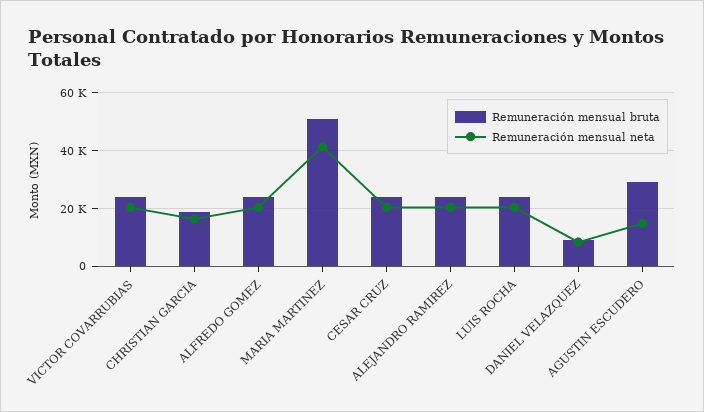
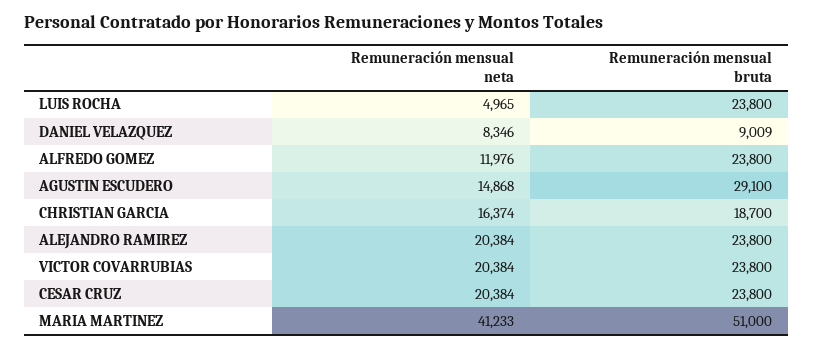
  {
    "Remuneración mensual bruta": {
      "VICTOR COVARRUBIAS": 23800,
      "CHRISTIAN GARCIA": 18700,
      "ALFREDO GOMEZ": 23800,
      "MARIA MARTINEZ": 51000,
      "CESAR CRUZ": 23800,
      "ALEJANDRO RAMIREZ": 23800,
      "LUIS ROCHA": 23800,
      "DANIEL VELAZQUEZ": 9009,
      "AGUSTIN ESCUDERO": 29100
    },
    "Remuneración mensual neta": {
      "VICTOR COVARRUBIAS": 20384,
      "CHRISTIAN GARCIA": 16374,
-     "ALFREDO GOMEZ": 20000,
+     "ALFREDO GOMEZ": 11976,
      "MARIA MARTINEZ": 41233,
      "CESAR CRUZ": 20384,
      "ALEJANDRO RAMIREZ": 20384,
-     "LUIS ROCHA": 20000,
+     "LUIS ROCHA": 4965,
      "DANIEL VELAZQUEZ": 8346,
      "AGUSTIN ESCUDERO": 14868
    }
  }

